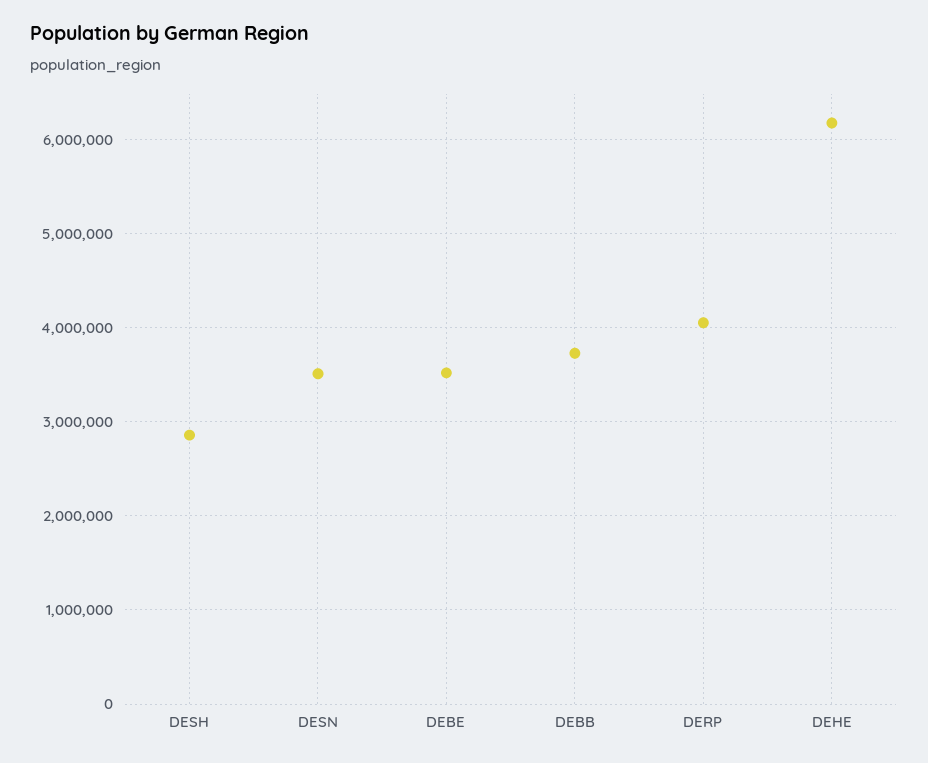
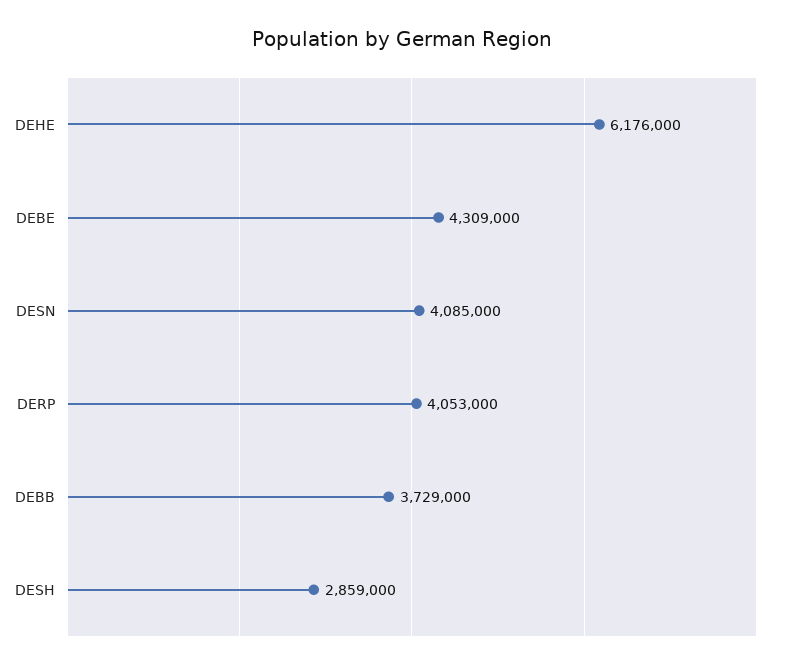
  {
    "DESH": 2859000,
-   "DESN": 3500000,
+   "DESN": 4085000,
-   "DEBE": 3500000,
+   "DEBE": 4309000,
    "DEBB": 3729000,
    "DERP": 4053000,
    "DEHE": 6176000
  }

